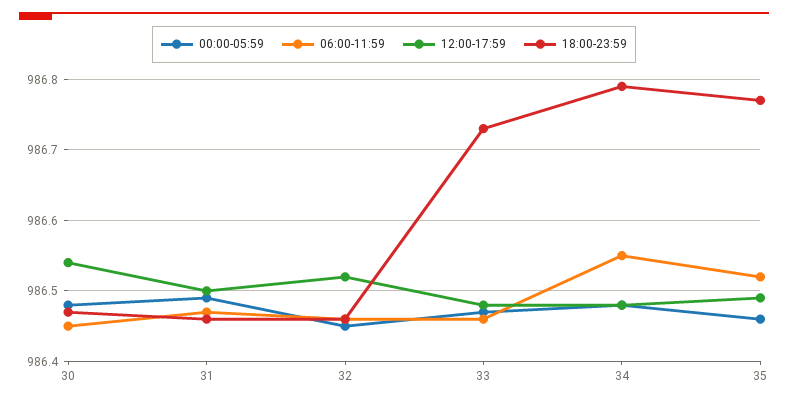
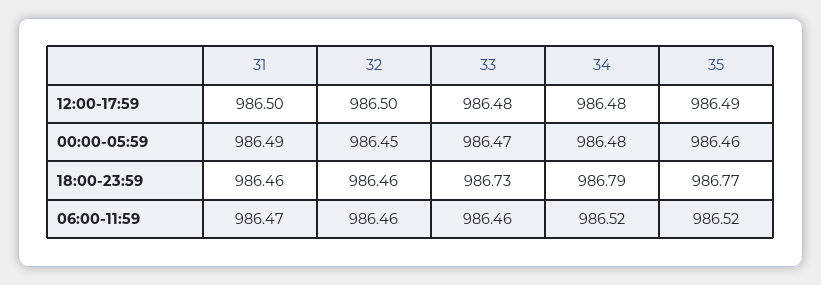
  {
    "00:00-05:59": {
-     "30": 986.48,
      "31": 986.49,
      "32": 986.45,
      "33": 986.47,
      "34": 986.48,
      "35": 986.46
    },
    "06:00-11:59": {
-     "30": 986.45,
      "31": 986.47,
      "32": 986.46,
      "33": 986.46,
-     "34": 986.55,
+     "34": 986.52,
      "35": 986.52
    },
    "12:00-17:59": {
-     "30": 986.54,
      "31": 986.5,
-     "32": 986.52,
+     "32": 986.5,
      "33": 986.48,
      "34": 986.48,
      "35": 986.49
    },
    "18:00-23:59": {
-     "30": 986.47,
      "31": 986.46,
      "32": 986.46,
      "33": 986.73,
      "34": 986.79,
      "35": 986.77
    }
  }

